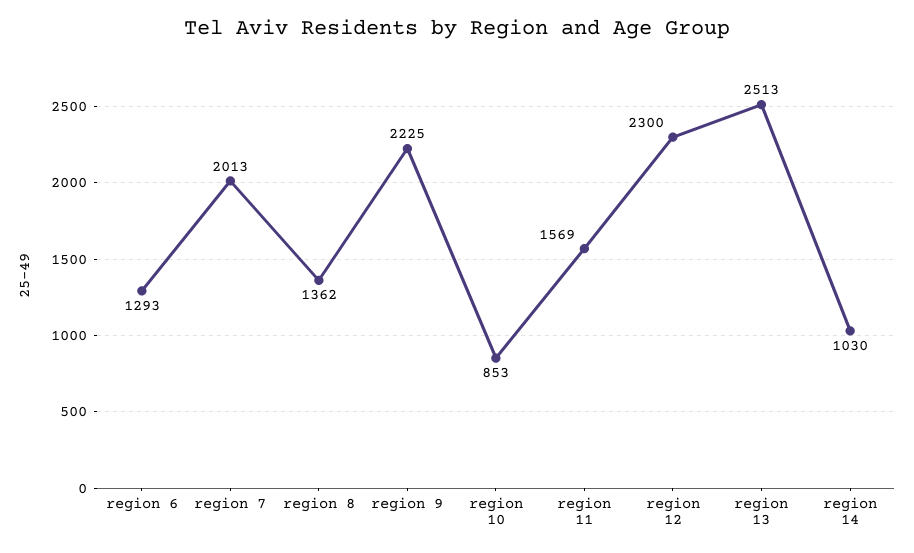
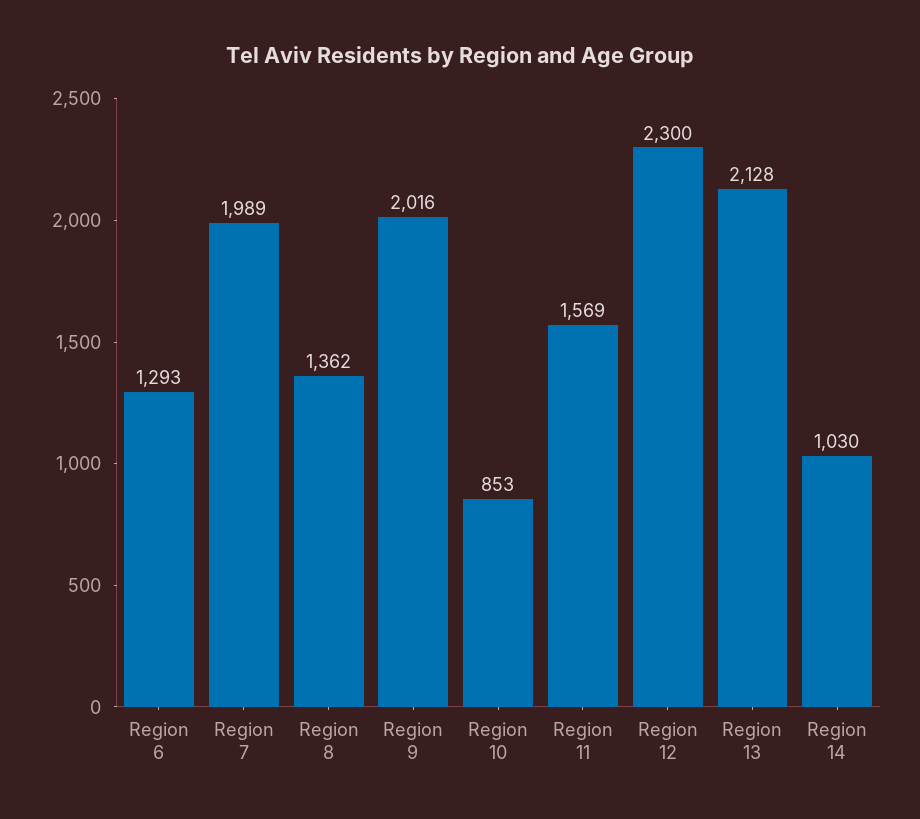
  {
    "region 6": 1293,
-   "region 7": 2013,
+   "region 7": 1989,
    "region 8": 1362,
-   "region 9": 2225,
+   "region 9": 2016,
    "region 10": 853,
    "region 11": 1569,
    "region 12": 2300,
-   "region 13": 2513,
+   "region 13": 2128,
    "region 14": 1030
  }

